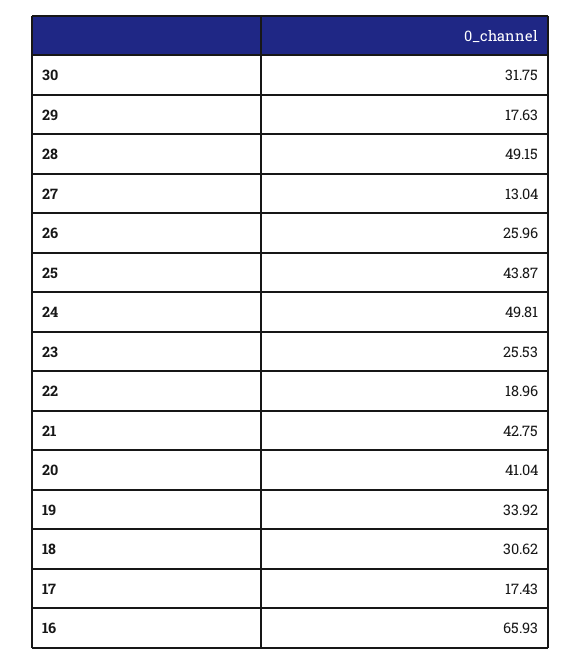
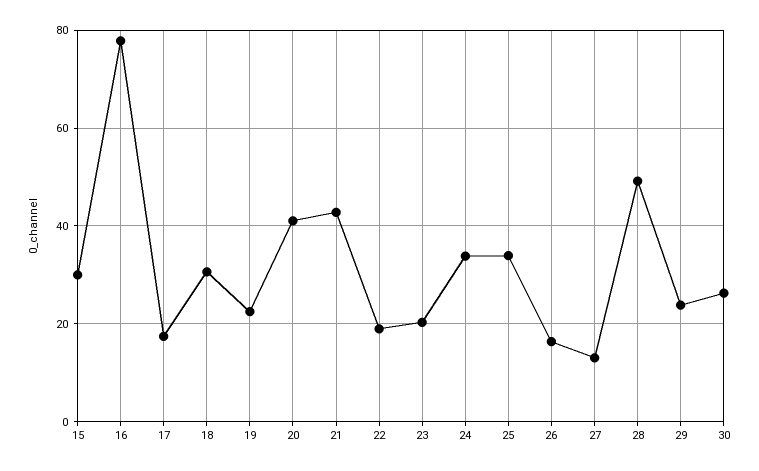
  {
-   "30": 31.75,
+   "30": 26,
-   "29": 17.63,
+   "29": 24,
    "28": 49.15,
    "27": 13.04,
-   "26": 25.96,
+   "26": 16,
-   "25": 43.87,
+   "25": 34,
-   "24": 49.81,
+   "24": 34,
-   "23": 25.53,
+   "23": 20,
    "22": 18.96,
    "21": 42.75,
    "20": 41.04,
-   "19": 33.92,
+   "19": 22,
    "18": 30.62,
    "17": 17.43,
-   "16": 65.93
+   "16": 78,
+   "15": 30
  }

